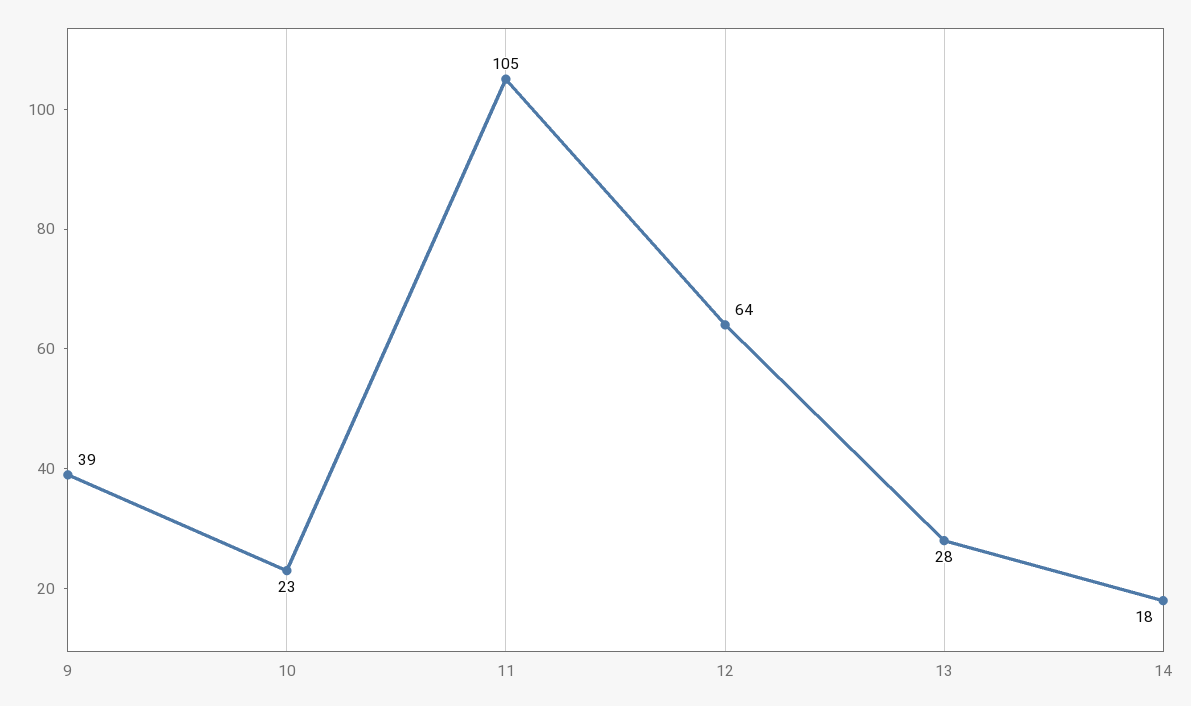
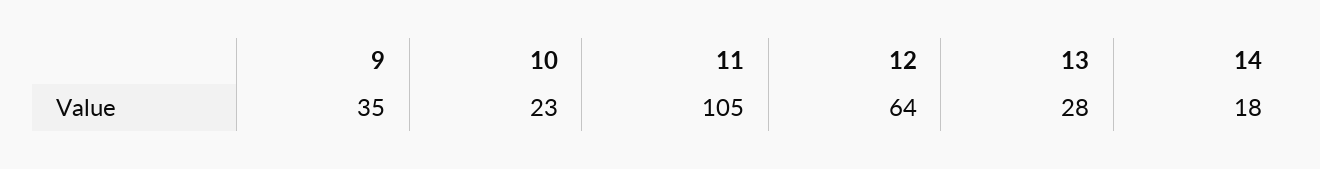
  {
-   "9": 39,
+   "9": 35,
    "10": 23,
    "11": 105,
    "12": 64,
    "13": 28,
    "14": 18
  }

